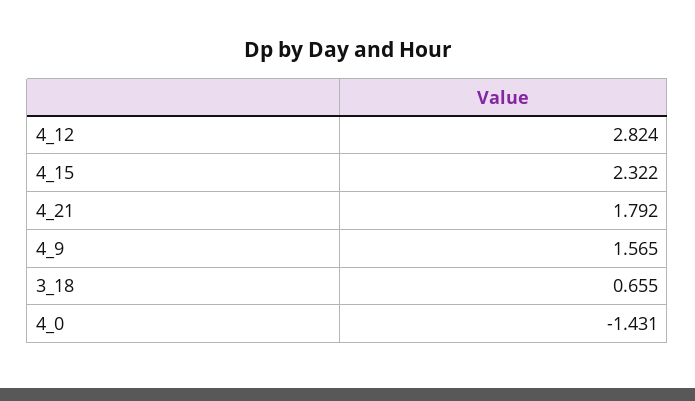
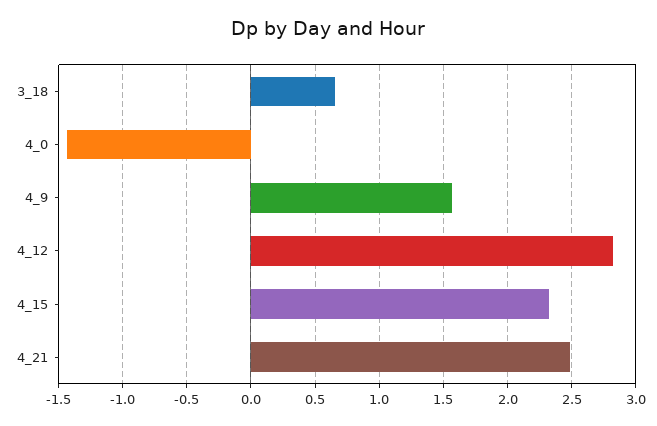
  {
    "4_12": 2.824,
    "4_15": 2.322,
-   "4_21": 1.792,
+   "4_21": 2.5,
    "4_9": 1.565,
    "3_18": 0.655,
    "4_0": -1.431
  }

